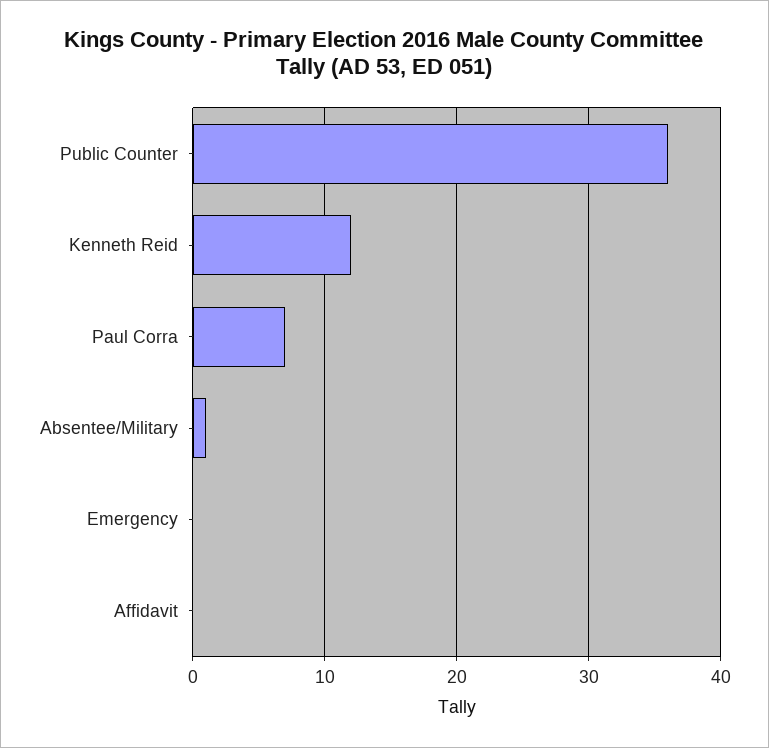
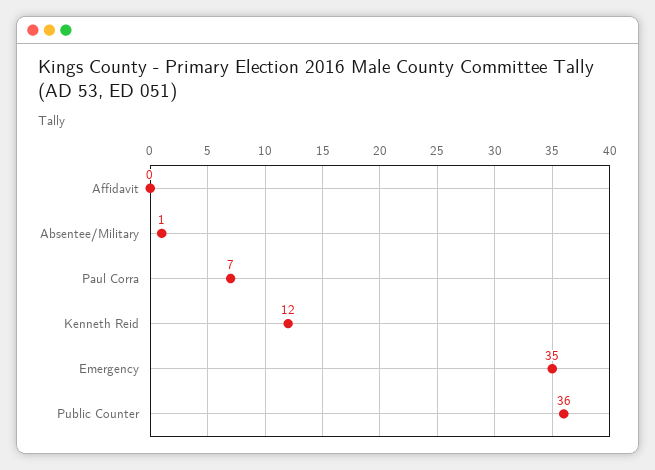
  {
    "Public Counter": 36,
    "Kenneth Reid": 12,
    "Paul Corra": 7,
    "Absentee/Military": 1,
-   "Emergency": 0,
+   "Emergency": 35,
    "Affidavit": 0
  }

